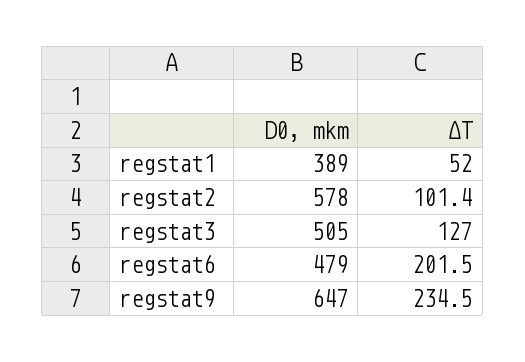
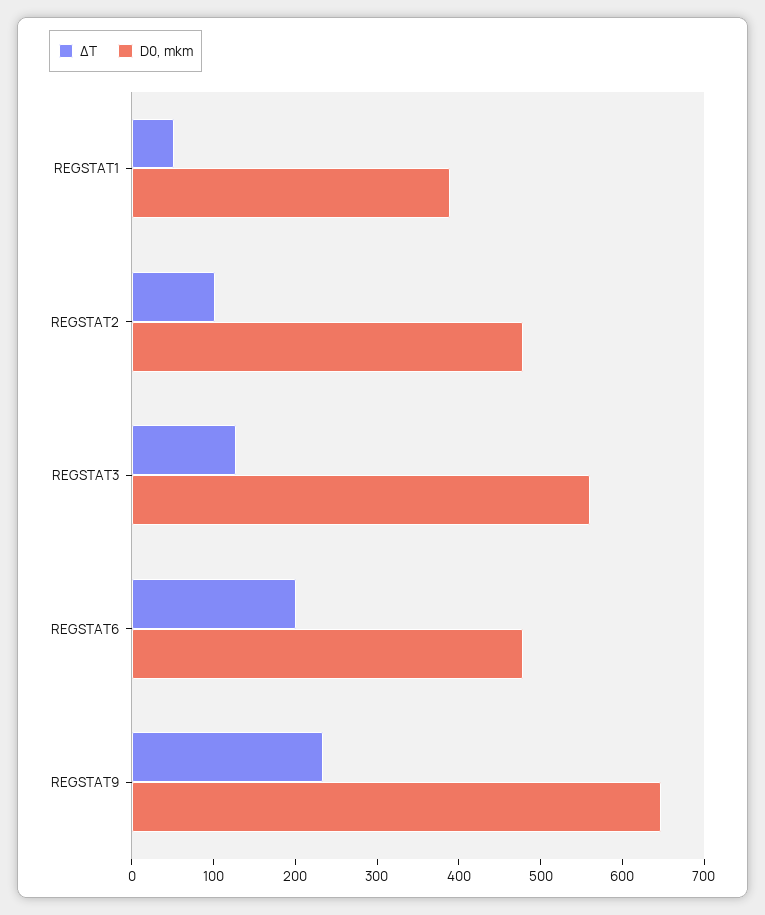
  {
    "D0, mkm": {
      "regstat1": 389,
-     "regstat2": 578,
+     "regstat2": 480,
-     "regstat3": 505,
+     "regstat3": 560,
      "regstat6": 479,
      "regstat9": 647
    },
    "ΔT": {
      "regstat1": 52,
      "regstat2": 101.4,
      "regstat3": 127,
      "regstat6": 201.5,
      "regstat9": 234.5
    }
  }

